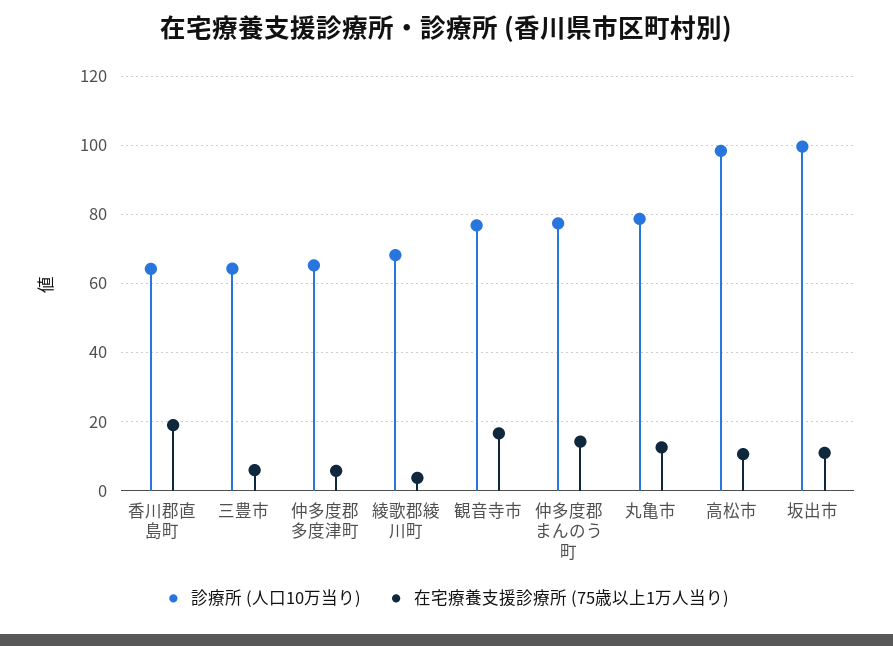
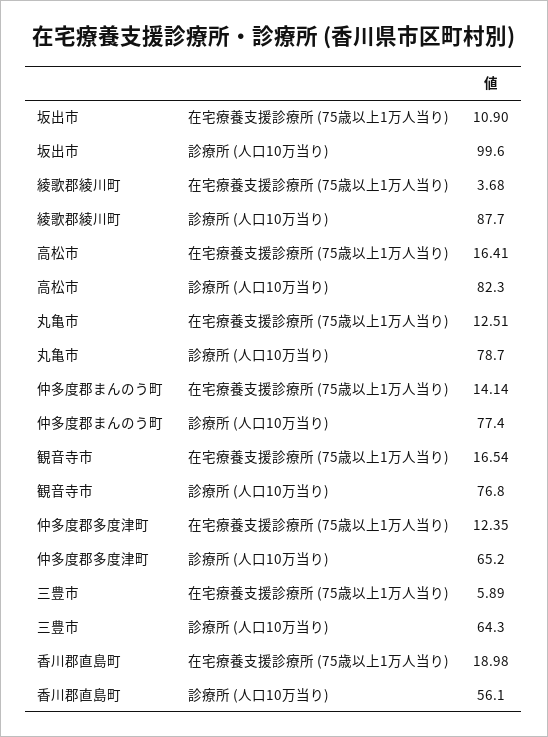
  {
    "診療所 (人口10万当り)": {
-     "香川郡直島町": 64,
+     "香川郡直島町": 56.1,
      "三豊市": 64.3,
      "仲多度郡多度津町": 65.2,
-     "綾歌郡綾川町": 68,
+     "綾歌郡綾川町": 87.7,
      "観音寺市": 76.8,
      "仲多度郡まんのう町": 77.4,
      "丸亀市": 78.7,
-     "高松市": 98,
+     "高松市": 82.3,
      "坂出市": 99.6
    },
    "在宅療養支援診療所 (75歳以上1万人当り)": {
      "香川郡直島町": 18.98,
      "三豊市": 5.89,
-     "仲多度郡多度津町": 6,
+     "仲多度郡多度津町": 12.35,
      "綾歌郡綾川町": 3.68,
      "観音寺市": 16.54,
      "仲多度郡まんのう町": 14.14,
      "丸亀市": 12.51,
-     "高松市": 10,
+     "高松市": 16.41,
      "坂出市": 10.9
    }
  }

